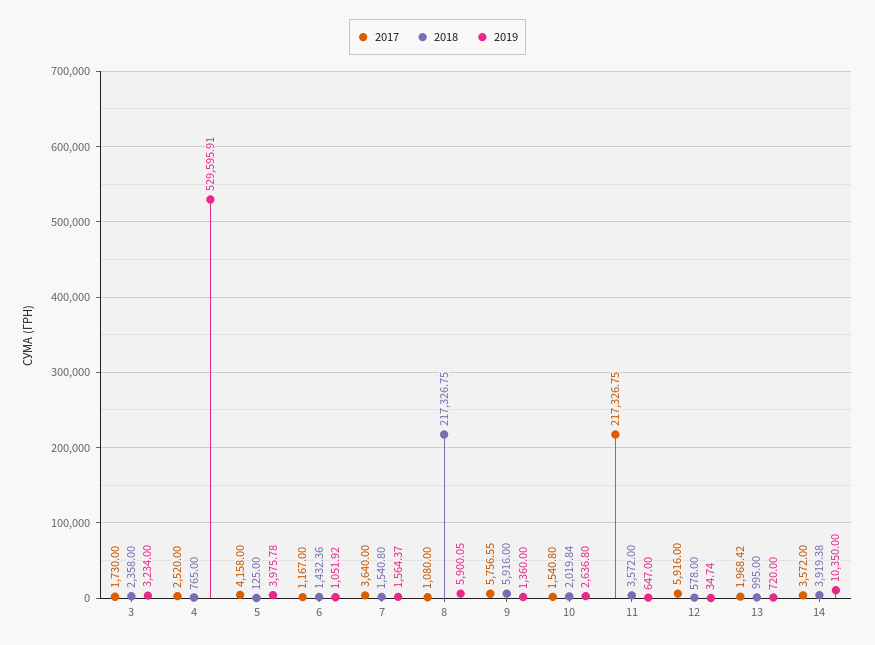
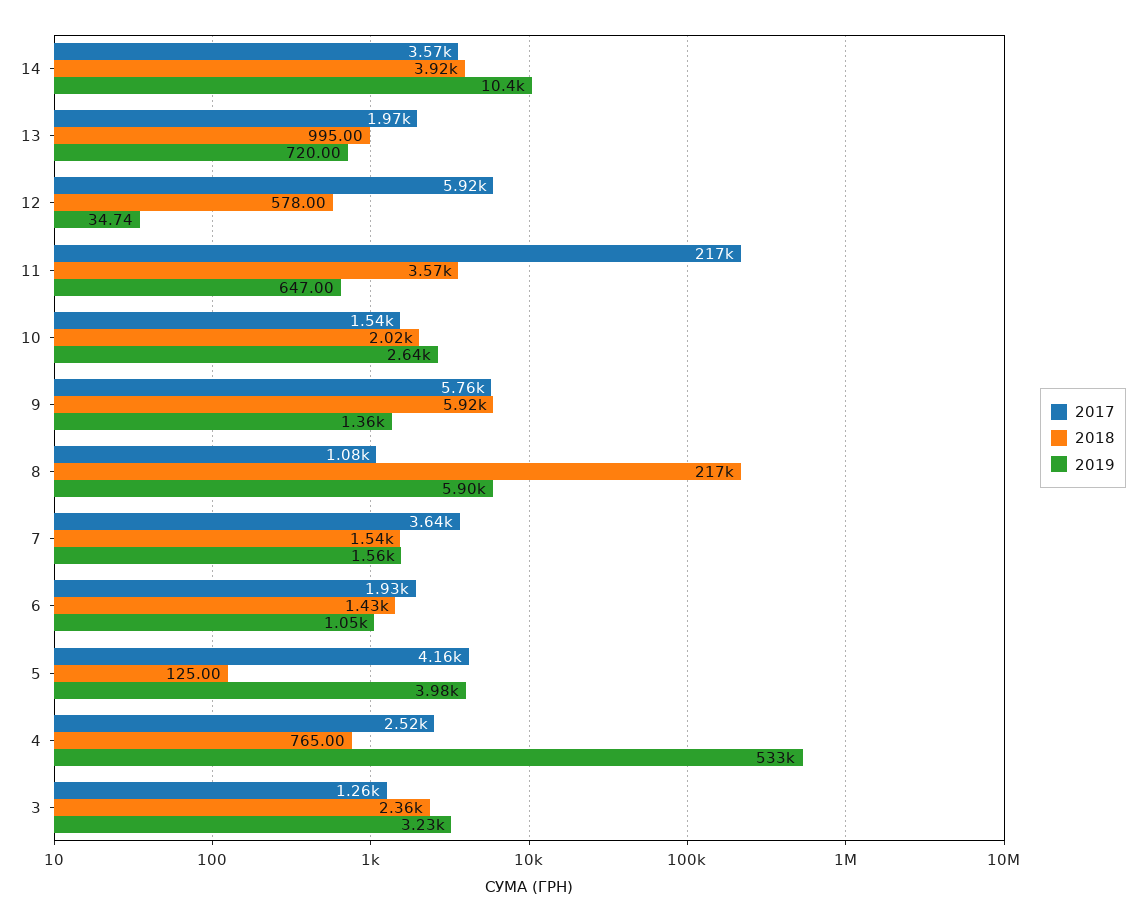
  {
    "2017": {
-     "3": 1730,
+     "3": 1260,
      "4": 2520,
      "5": 4158,
-     "6": 1167,
+     "6": 1930,
      "7": 3640,
      "8": 1080,
      "9": 5756.55,
      "10": 1540.8,
      "11": 217326.75,
      "12": 5916,
      "13": 1968.42,
      "14": 3572
    },
    "2018": {
      "3": 2358,
      "4": 765,
      "5": 125,
      "6": 1432.36,
      "7": 1540.8,
      "8": 217326.75,
      "9": 5916,
      "10": 2019.84,
      "11": 3572,
      "12": 578,
      "13": 995,
      "14": 3919.38
    },
    "2019": {
      "3": 3234,
-     "4": 529595.91,
+     "4": 533000,
      "5": 3975.78,
      "6": 1051.92,
      "7": 1564.37,
      "8": 5900.05,
      "9": 1360,
      "10": 2636.8,
      "11": 647,
      "12": 34.74,
      "13": 720,
      "14": 10350
    }
  }

